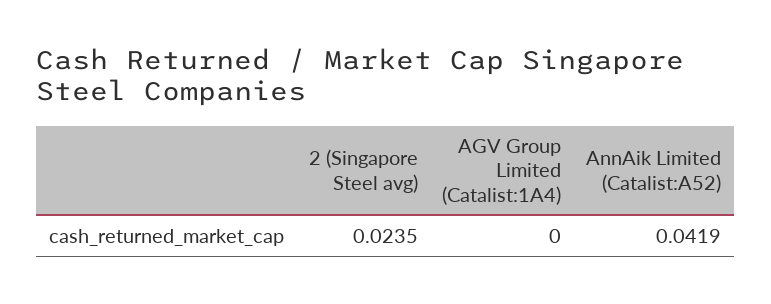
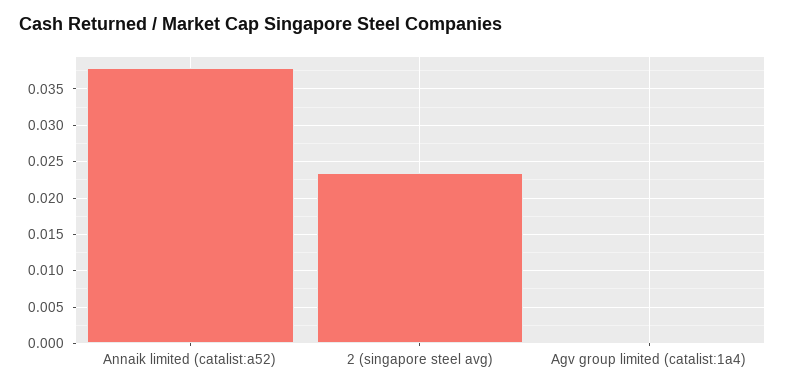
  {
    "2 (Singapore Steel avg)": 0.0235,
    "AGV Group Limited (Catalist:1A4)": 0,
-   "AnnAik Limited (Catalist:A52)": 0.0419
+   "AnnAik Limited (Catalist:A52)": 0.038
  }

